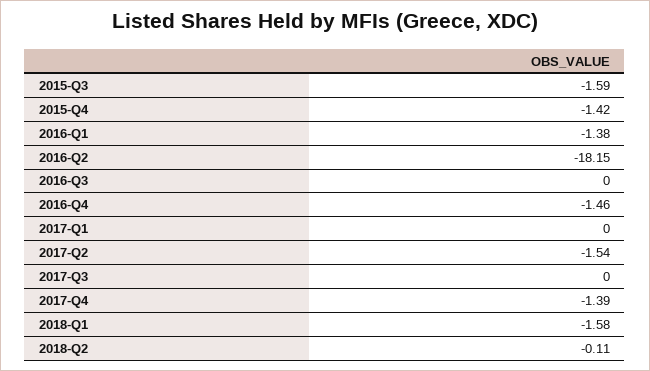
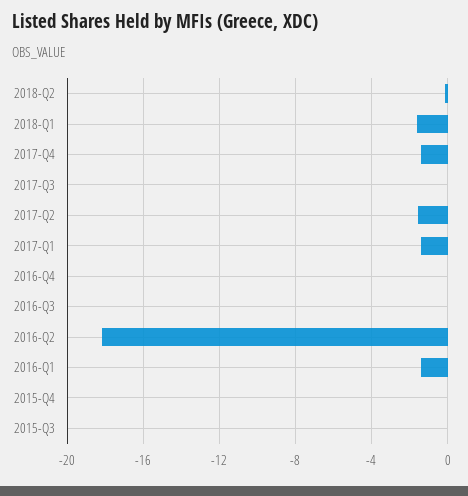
  {
-   "2015-Q3": -1.59,
+   "2015-Q3": 0,
-   "2015-Q4": -1.42,
+   "2015-Q4": 0,
    "2016-Q1": -1.38,
    "2016-Q2": -18.15,
    "2016-Q3": 0,
-   "2016-Q4": -1.46,
+   "2016-Q4": 0,
-   "2017-Q1": 0,
+   "2017-Q1": -1.5,
    "2017-Q2": -1.54,
    "2017-Q3": 0,
    "2017-Q4": -1.39,
    "2018-Q1": -1.58,
    "2018-Q2": -0.11
  }

